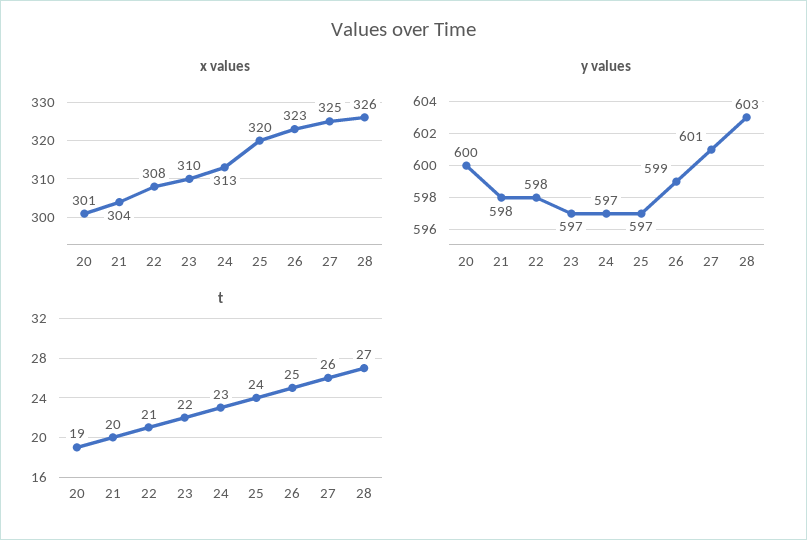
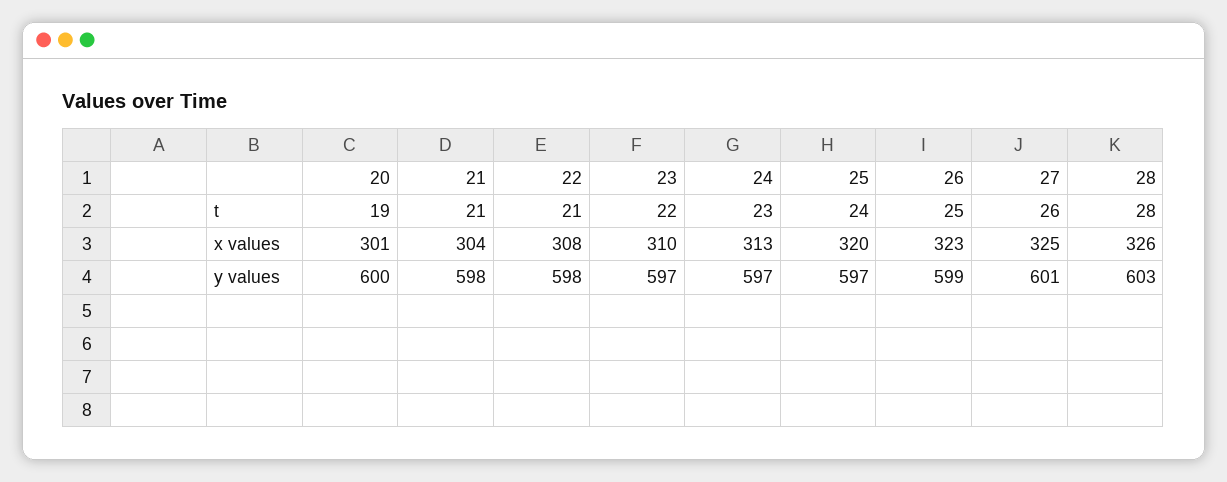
  {
    "x values": {
      "20": 301,
      "21": 304,
      "22": 308,
      "23": 310,
      "24": 313,
      "25": 320,
      "26": 323,
      "27": 325,
      "28": 326
    },
    "y values": {
      "20": 600,
      "21": 598,
      "22": 598,
      "23": 597,
      "24": 597,
      "25": 597,
      "26": 599,
      "27": 601,
      "28": 603
    },
    "t": {
      "20": 19,
-     "21": 20,
+     "21": 21,
      "22": 21,
      "23": 22,
      "24": 23,
      "25": 24,
      "26": 25,
      "27": 26,
-     "28": 27
+     "28": 28
    }
  }

